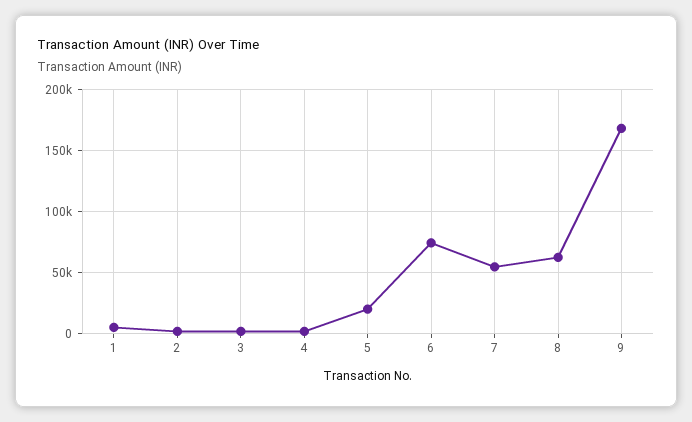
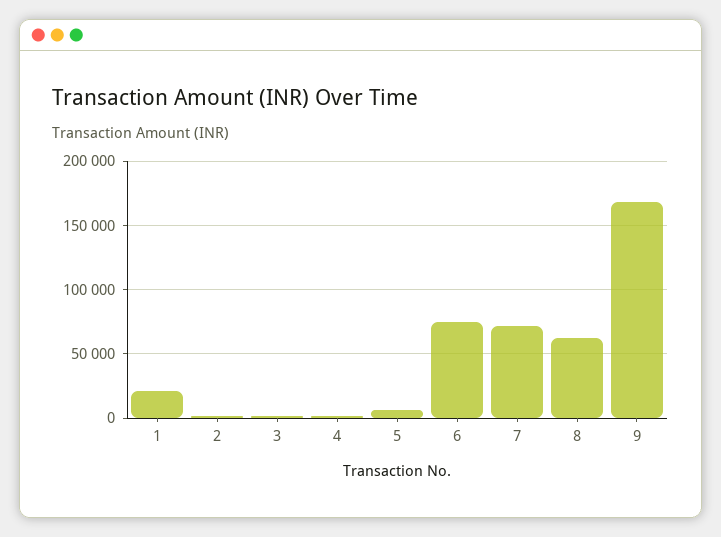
  {
-   "1": 5000,
+   "1": 20000,
    "2": 0,
    "3": 0,
    "4": 0,
-   "5": 20000,
+   "5": 5000,
    "6": 75000,
-   "7": 55000,
+   "7": 70000,
    "8": 65000,
    "9": 170000
  }

